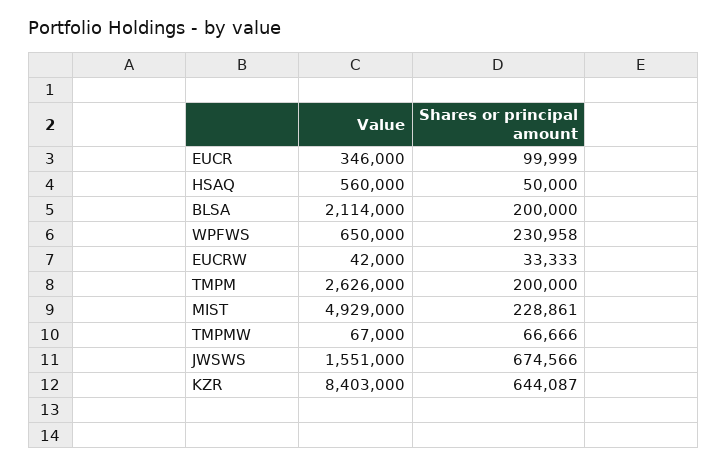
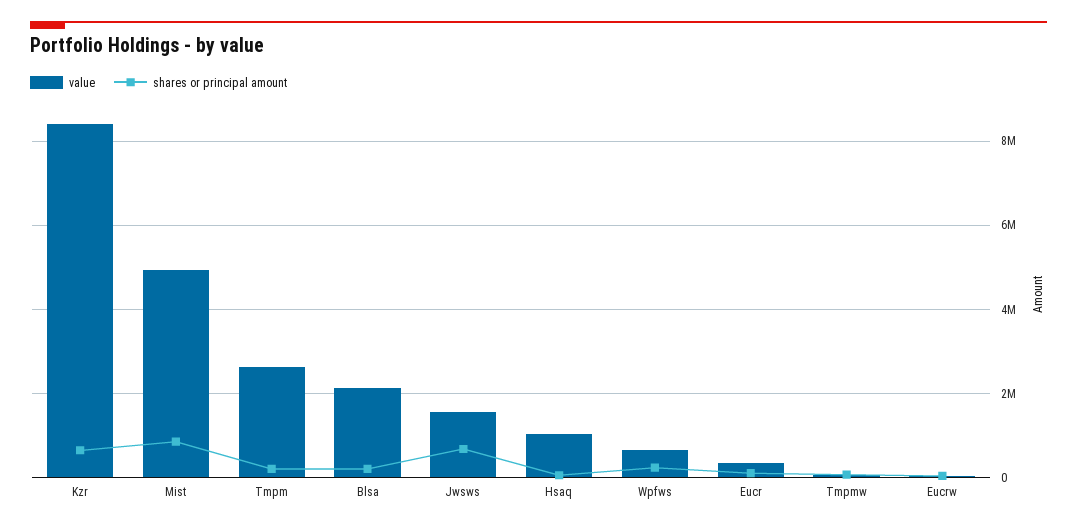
  {
    "Value": {
      "EUCR": 346000,
-     "HSAQ": 560000,
+     "HSAQ": 1000000,
      "BLSA": 2114000,
      "WPFWS": 650000,
      "EUCRW": 42000,
      "TMPM": 2626000,
      "MIST": 4929000,
      "TMPMW": 67000,
      "JWSWS": 1551000,
      "KZR": 8403000
    },
    "Shares or principal amount": {
      "EUCR": 99999,
      "HSAQ": 50000,
      "BLSA": 200000,
      "WPFWS": 230958,
      "EUCRW": 33333,
      "TMPM": 200000,
-     "MIST": 228861,
+     "MIST": 800000,
      "TMPMW": 66666,
      "JWSWS": 674566,
      "KZR": 644087
    }
  }

